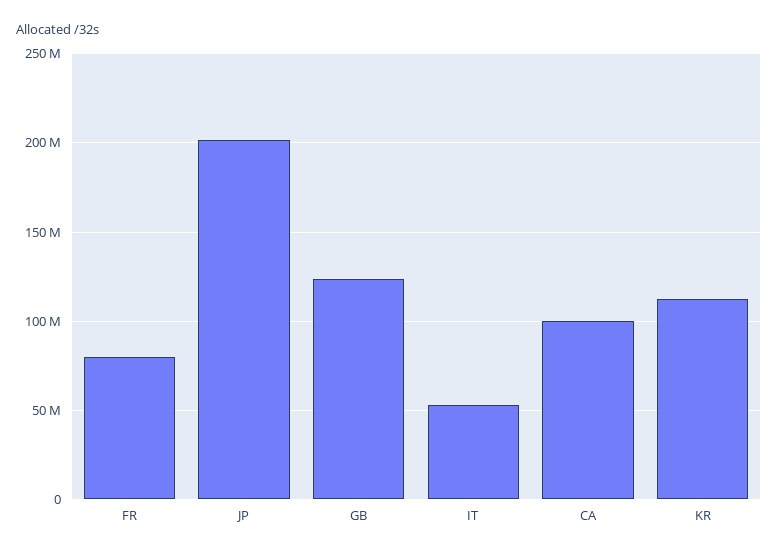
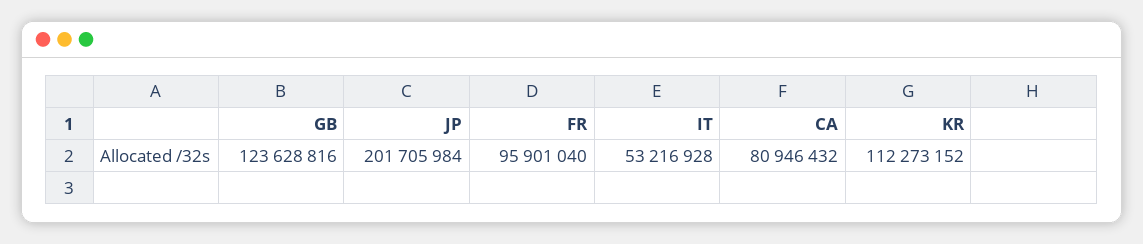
  {
-   "FR": 80000000,
+   "FR": 95901040,
    "JP": 201705984,
    "GB": 123628816,
    "IT": 53216928,
-   "CA": 100000000,
+   "CA": 80946432,
    "KR": 112273152
  }

